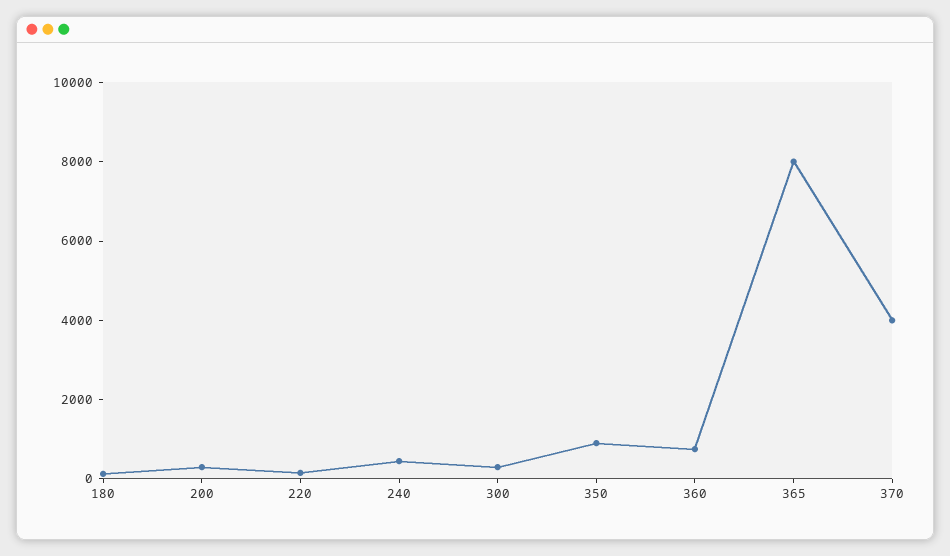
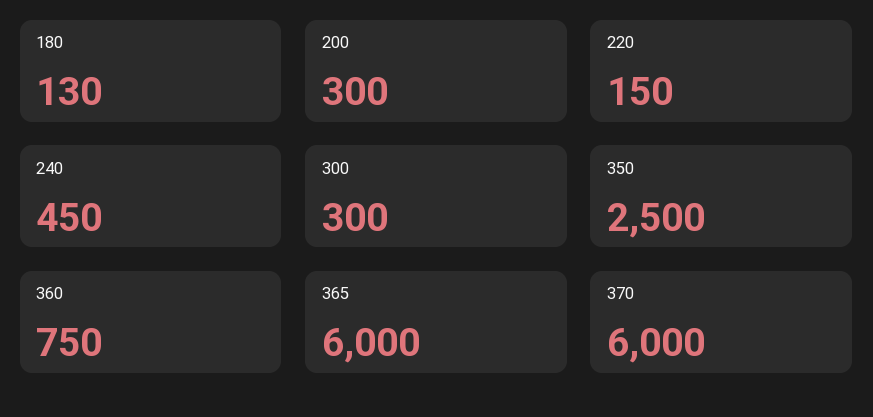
  {
    "180": 130,
    "200": 300,
    "220": 150,
    "240": 450,
    "300": 300,
-   "350": 1000,
+   "350": 2500,
    "360": 750,
-   "365": 8000,
+   "365": 6000,
-   "370": 4000
+   "370": 6000
  }

